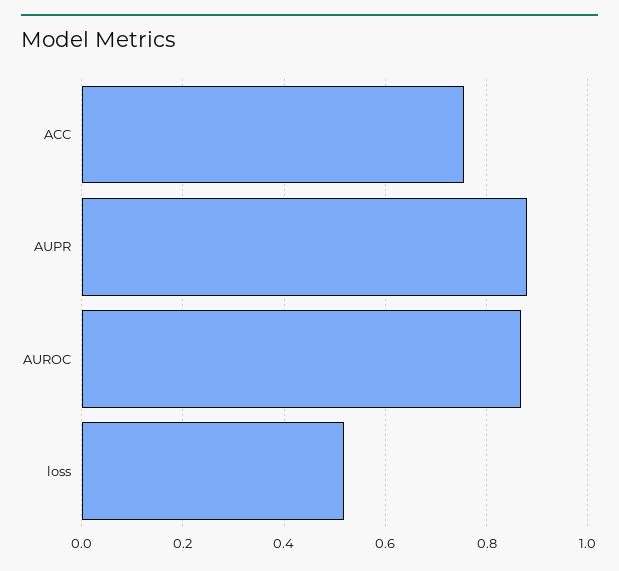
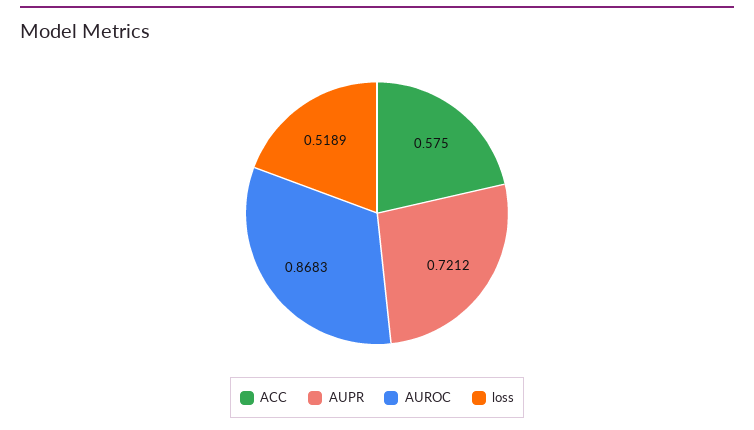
  {
-   "ACC": 0.76,
+   "ACC": 0.575,
-   "AUPR": 0.88,
+   "AUPR": 0.7212,
    "AUROC": 0.8683,
    "loss": 0.5189
  }

